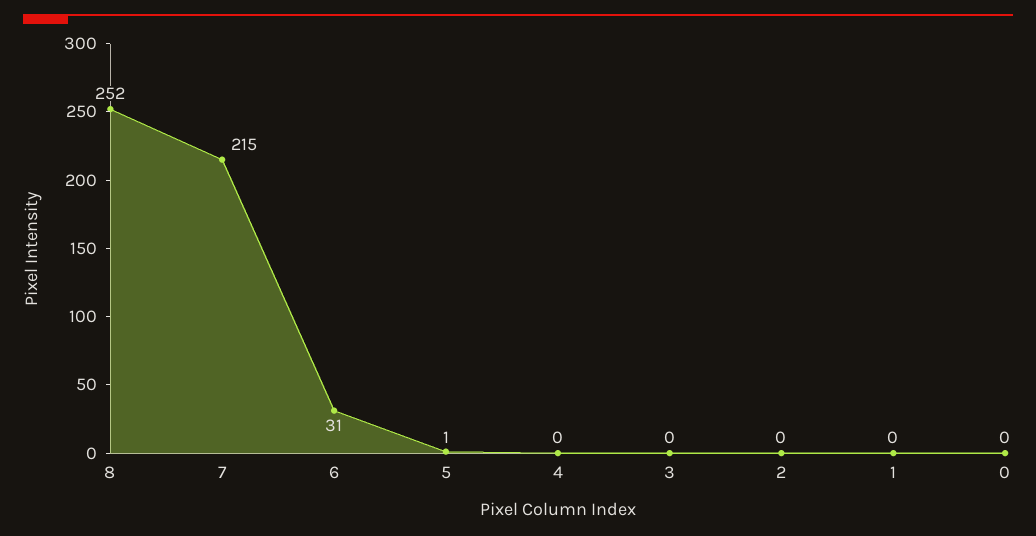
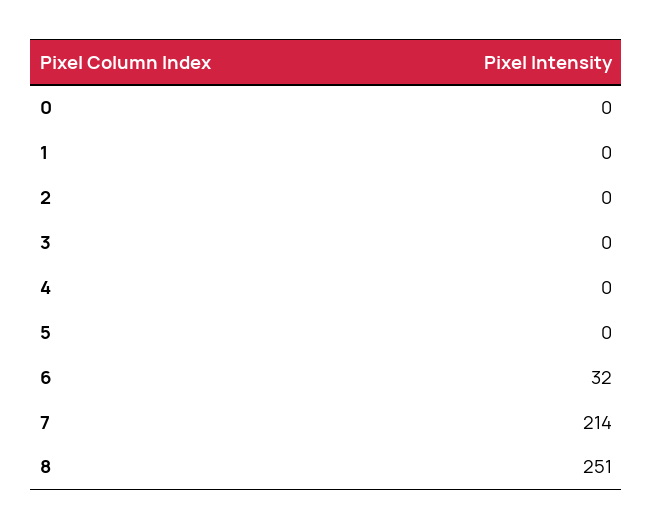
  {
-   "8": 252,
+   "8": 251,
-   "7": 215,
+   "7": 214,
-   "6": 31,
+   "6": 32,
-   "5": 1,
+   "5": 0,
    "4": 0,
    "3": 0,
    "2": 0,
    "1": 0,
    "0": 0
  }

